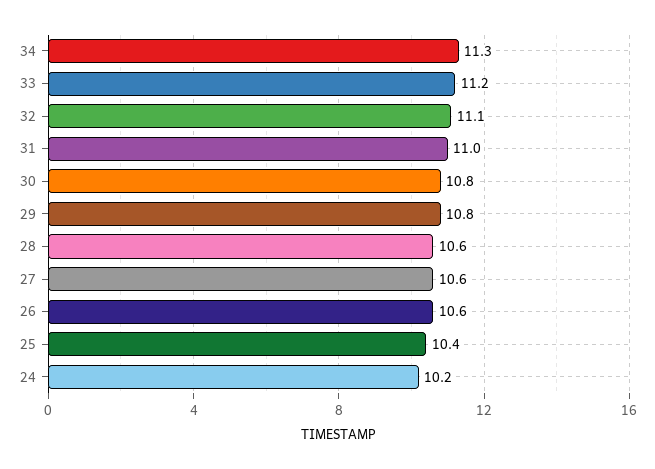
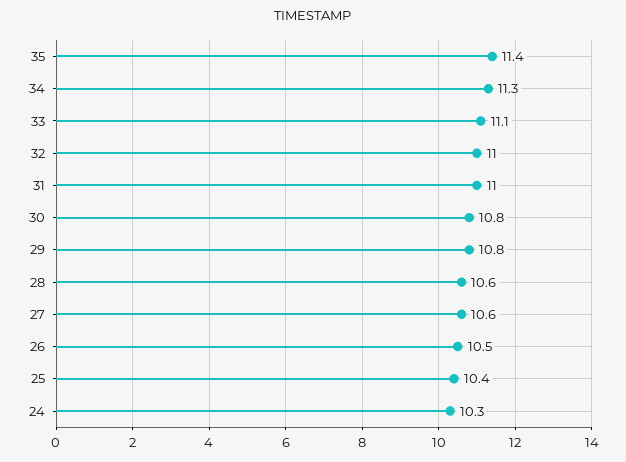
  {
    "34": 11.3,
-   "33": 11.2,
+   "33": 11.1,
-   "32": 11.1,
+   "32": 11,
    "31": 11,
    "30": 10.8,
    "29": 10.8,
    "28": 10.6,
    "27": 10.6,
-   "26": 10.6,
+   "26": 10.5,
    "25": 10.4,
-   "24": 10.2
+   "24": 10.3,
+   "35": 11.4
  }

